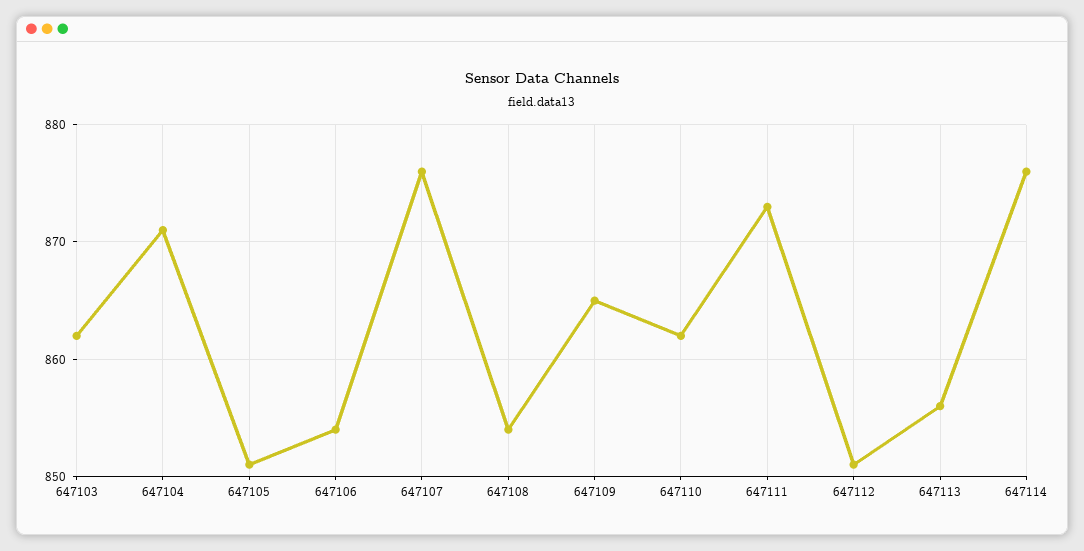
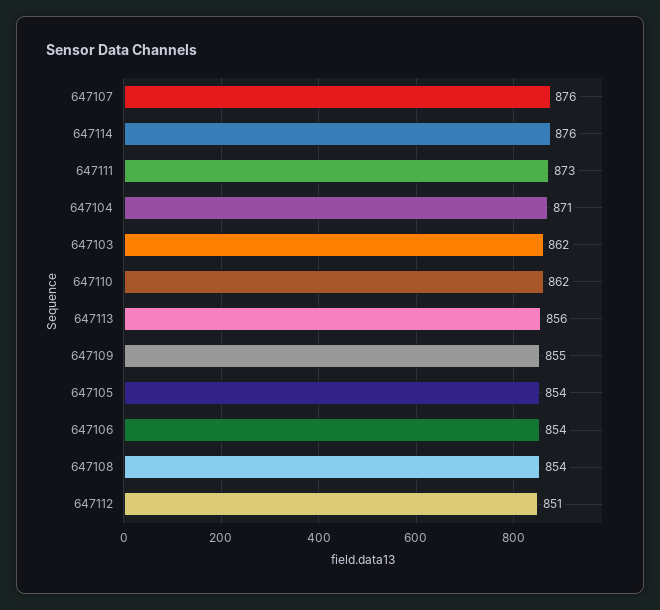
  {
    "647103": 862,
    "647104": 871,
-   "647105": 851,
+   "647105": 854,
    "647106": 854,
    "647107": 876,
    "647108": 854,
-   "647109": 865,
+   "647109": 855,
    "647110": 862,
    "647111": 873,
    "647112": 851,
    "647113": 856,
    "647114": 876
  }

